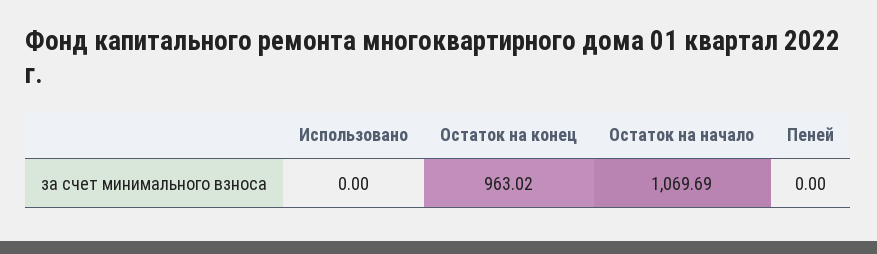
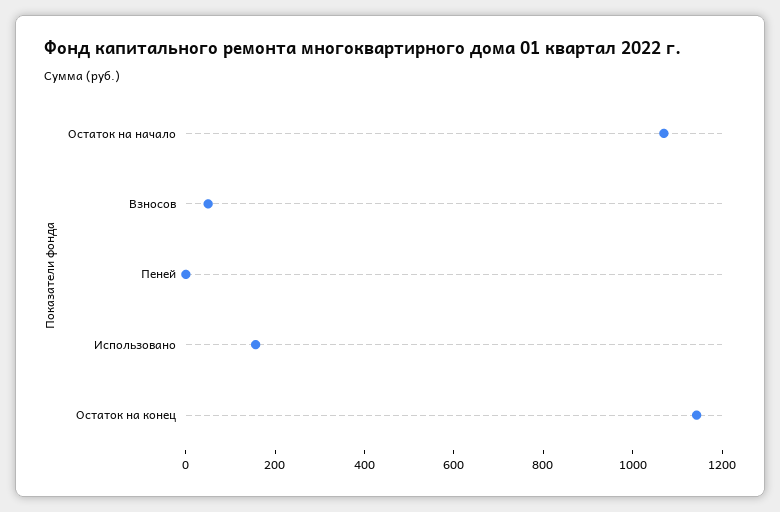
  {
-   "Использовано": 0,
+   "Использовано": 150,
-   "Остаток на конец": 963.02,
+   "Остаток на конец": 1150,
    "Остаток на начало": 1069.69,
-   "Пеней": 0
+   "Пеней": 0,
+   "Взносов": 50
  }

